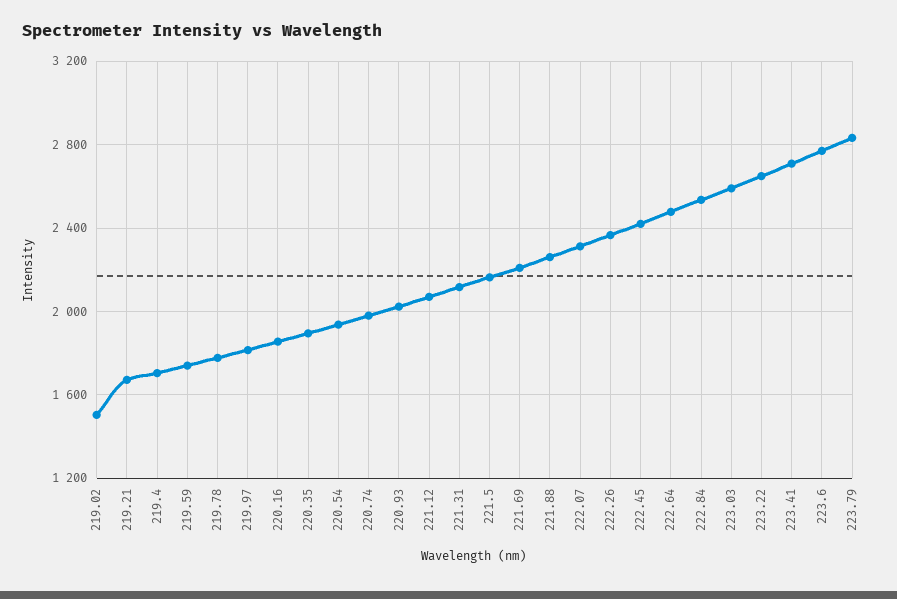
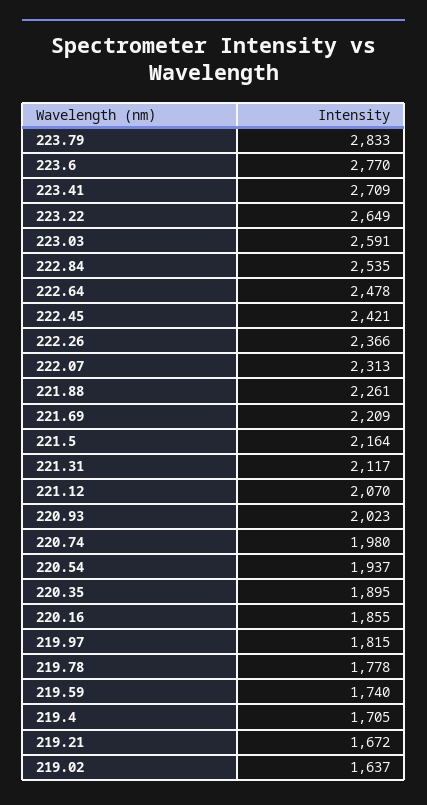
  {
-   "219.02": 1500,
+   "219.02": 1637,
    "219.21": 1672,
    "219.4": 1705,
    "219.59": 1740,
    "219.78": 1778,
    "219.97": 1815,
    "220.16": 1855,
    "220.35": 1895,
    "220.54": 1937,
    "220.74": 1980,
    "220.93": 2023,
    "221.12": 2070,
    "221.31": 2117,
    "221.5": 2164,
    "221.69": 2209,
    "221.88": 2261,
    "222.07": 2313,
    "222.26": 2366,
    "222.45": 2421,
    "222.64": 2478,
    "222.84": 2535,
    "223.03": 2591,
    "223.22": 2649,
    "223.41": 2709,
    "223.6": 2770,
    "223.79": 2833
  }

